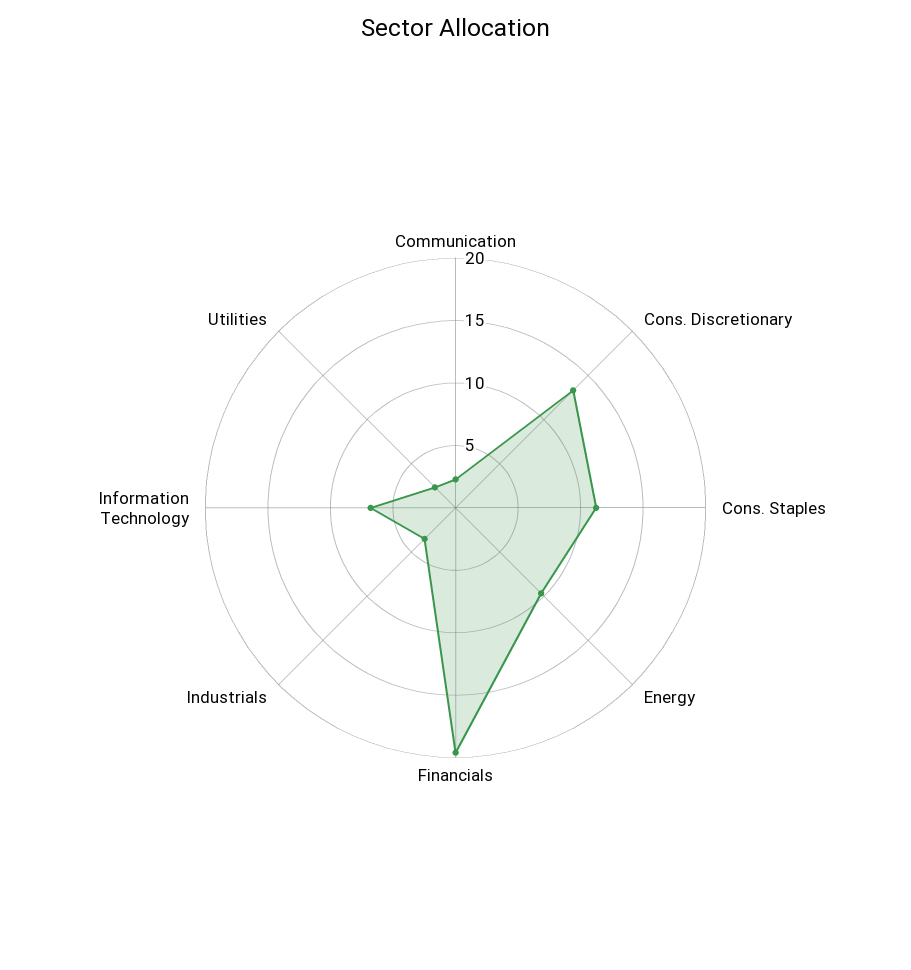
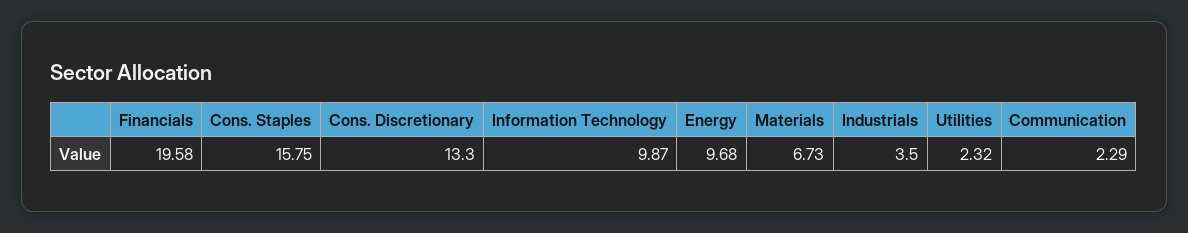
  {
    "Communication": 2.29,
    "Cons. Discretionary": 13.3,
-   "Cons. Staples": 11,
+   "Cons. Staples": 15.75,
    "Energy": 9.68,
    "Financials": 19.58,
    "Industrials": 3.5,
-   "Information Technology": 7,
+   "Information Technology": 9.87,
-   "Utilities": 2.32
+   "Utilities": 2.32,
+   "Materials": 6.73
  }

